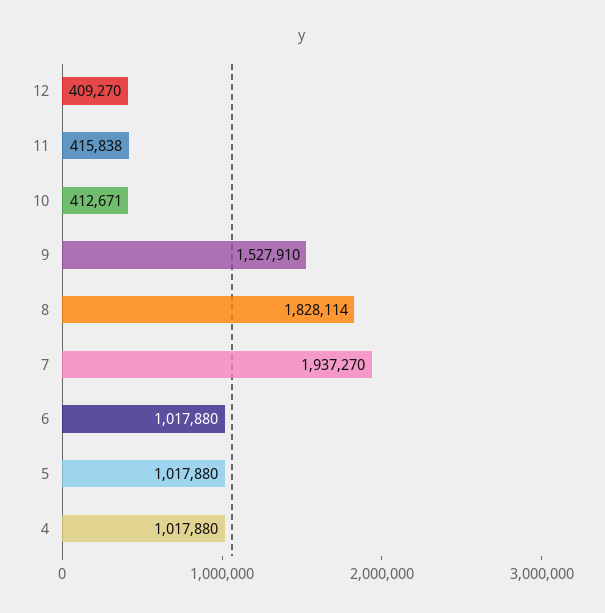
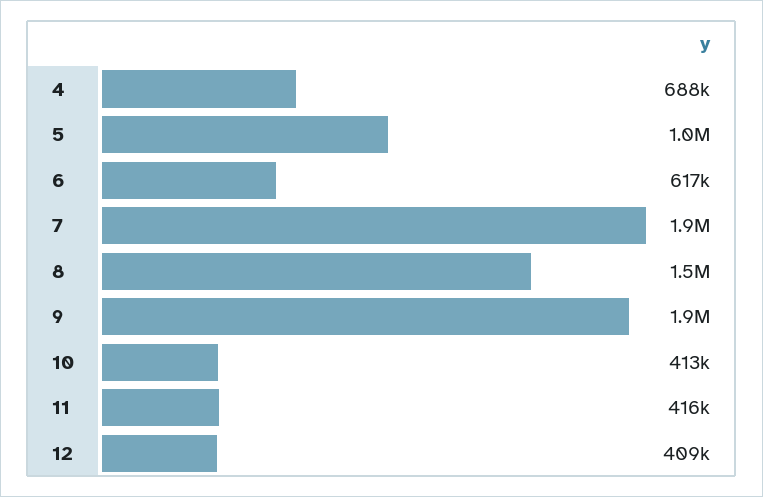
  {
    "12": 409270,
    "11": 415838,
    "10": 412671,
-   "9": 1527910,
+   "9": 1900000,
-   "8": 1828114,
+   "8": 1500000,
    "7": 1937270,
-   "6": 1017880,
+   "6": 617000,
    "5": 1017880,
-   "4": 1017880
+   "4": 688000
  }

